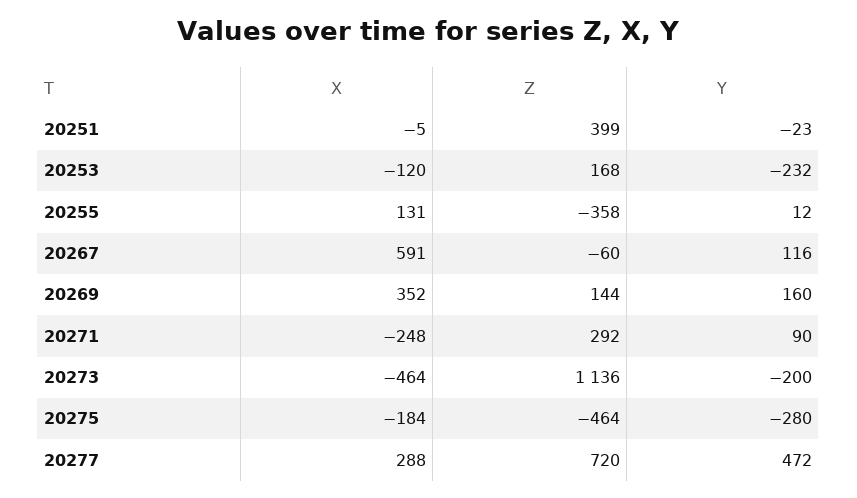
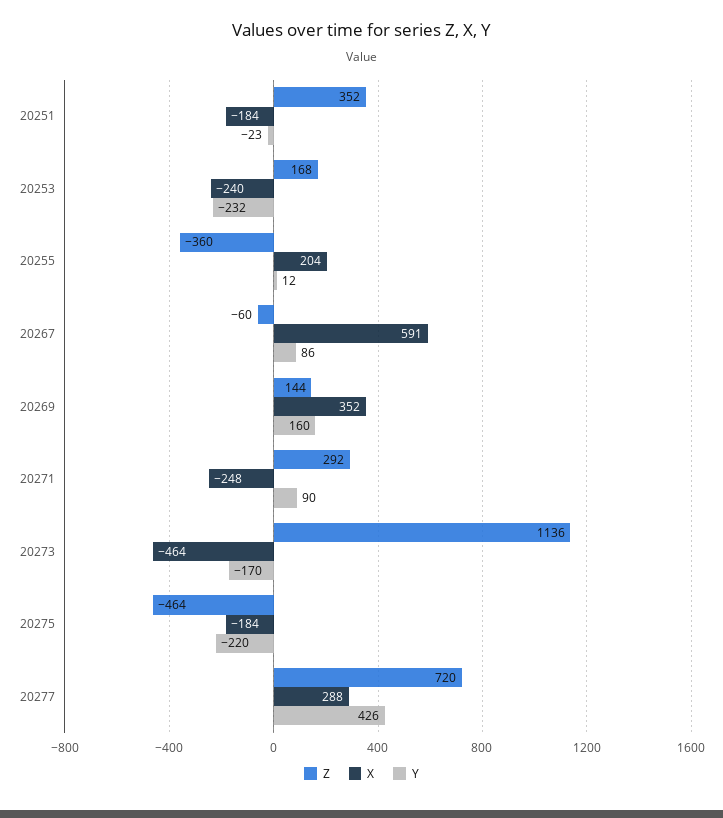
  {
    "X": {
-     "20251": -5,
+     "20251": -184,
-     "20253": -120,
+     "20253": -240,
-     "20255": 131,
+     "20255": 204,
      "20267": 591,
      "20269": 352,
      "20271": -248,
      "20273": -464,
      "20275": -184,
      "20277": 288
    },
    "Z": {
-     "20251": 399,
+     "20251": 352,
      "20253": 168,
-     "20255": -358,
+     "20255": -360,
      "20267": -60,
      "20269": 144,
      "20271": 292,
      "20273": 1136,
      "20275": -464,
      "20277": 720
    },
    "Y": {
      "20251": -23,
      "20253": -232,
      "20255": 12,
-     "20267": 116,
+     "20267": 86,
      "20269": 160,
      "20271": 90,
-     "20273": -200,
+     "20273": -170,
-     "20275": -280,
+     "20275": -220,
-     "20277": 472
+     "20277": 426
    }
  }

